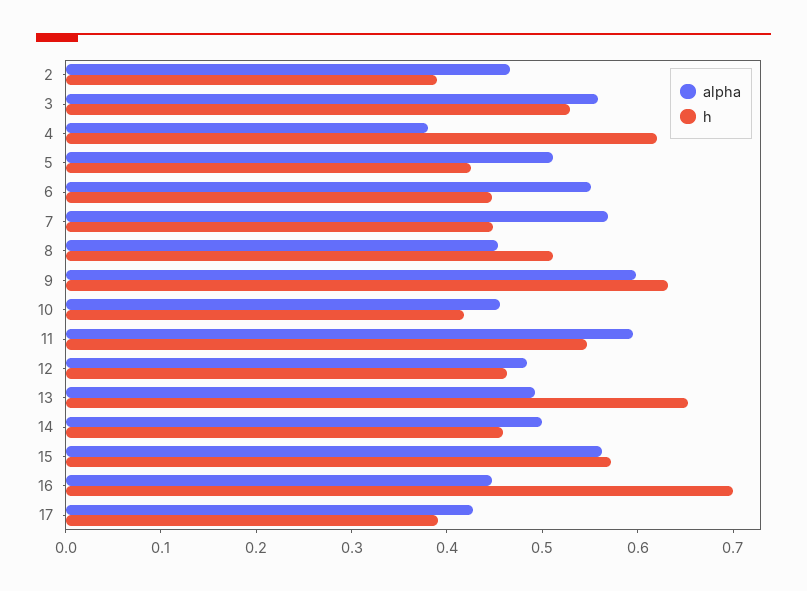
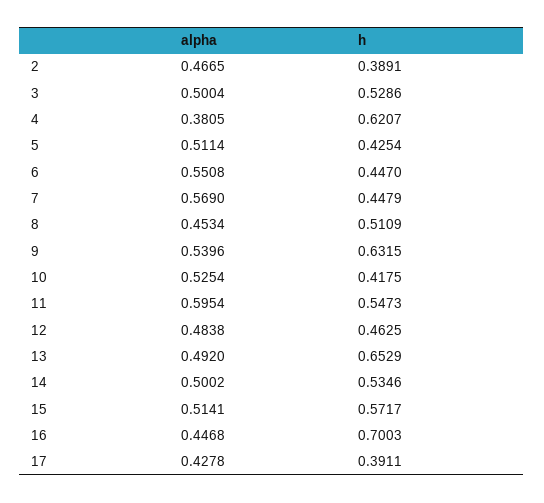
  {
    "alpha": {
      "2": 0.4665,
-     "3": 0.56,
+     "3": 0.5004,
      "4": 0.3805,
      "5": 0.5114,
      "6": 0.5508,
      "7": 0.569,
      "8": 0.4534,
-     "9": 0.6,
+     "9": 0.5396,
-     "10": 0.46,
+     "10": 0.5254,
      "11": 0.5954,
      "12": 0.4838,
      "13": 0.492,
      "14": 0.5002,
-     "15": 0.56,
+     "15": 0.5141,
      "16": 0.4468,
      "17": 0.4278
    },
    "h": {
      "2": 0.3891,
      "3": 0.5286,
      "4": 0.6207,
      "5": 0.4254,
      "6": 0.447,
      "7": 0.4479,
      "8": 0.5109,
      "9": 0.6315,
      "10": 0.4175,
      "11": 0.5473,
      "12": 0.4625,
      "13": 0.6529,
-     "14": 0.46,
+     "14": 0.5346,
      "15": 0.5717,
      "16": 0.7003,
      "17": 0.3911
    }
  }

